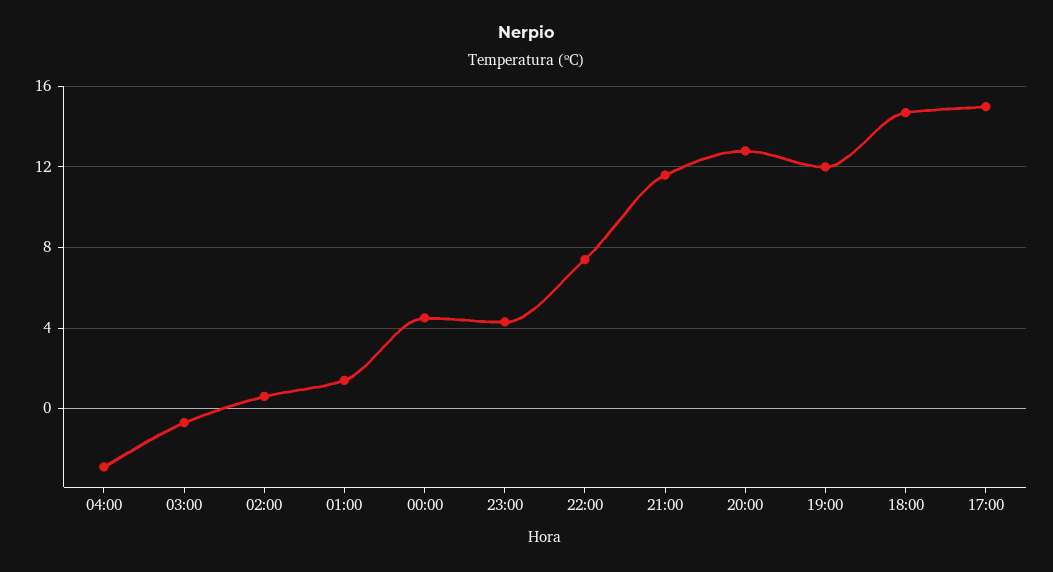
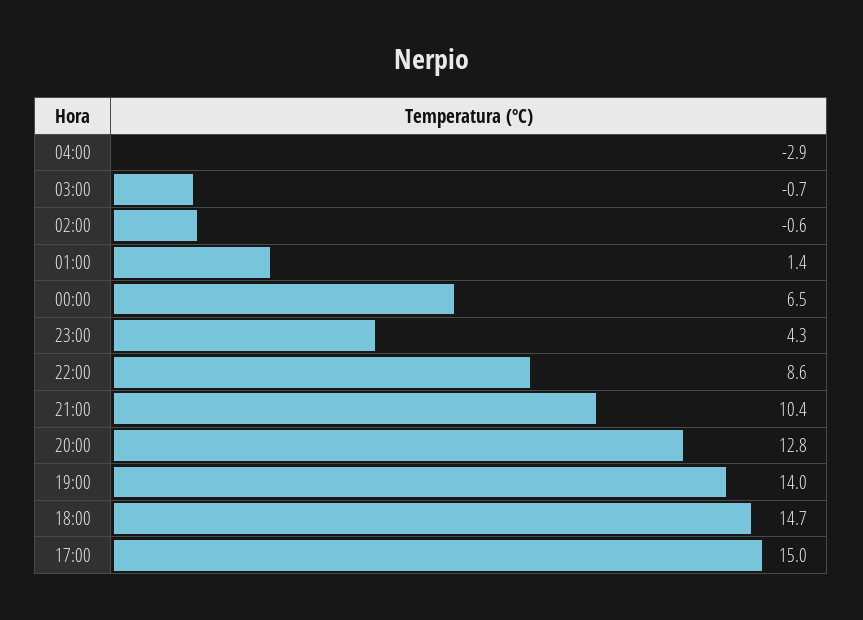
  {
    "04:00": -2.9,
    "03:00": -0.7,
-   "02:00": 0.5,
+   "02:00": -0.6,
    "01:00": 1.4,
-   "00:00": 4.5,
+   "00:00": 6.5,
    "23:00": 4.3,
-   "22:00": 7.5,
+   "22:00": 8.6,
-   "21:00": 11.5,
+   "21:00": 10.4,
    "20:00": 12.8,
-   "19:00": 12,
+   "19:00": 14,
    "18:00": 14.7,
    "17:00": 15
  }

